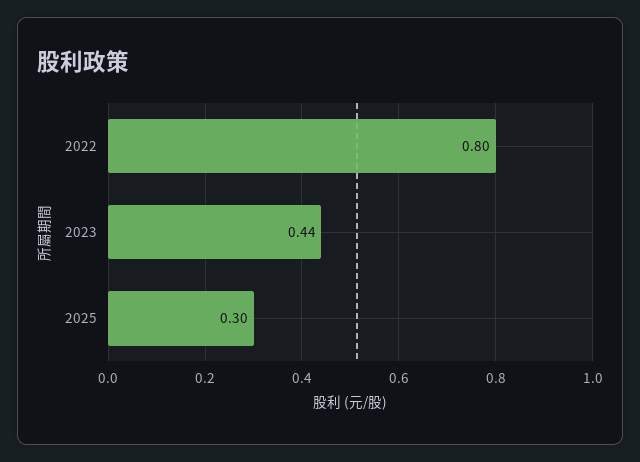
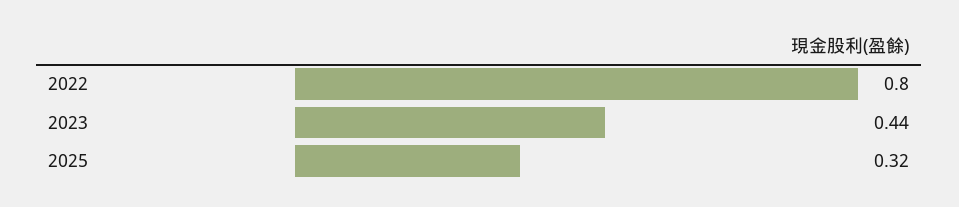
  {
    "2022": 0.8,
    "2023": 0.44,
-   "2025": 0.3
+   "2025": 0.32
  }

